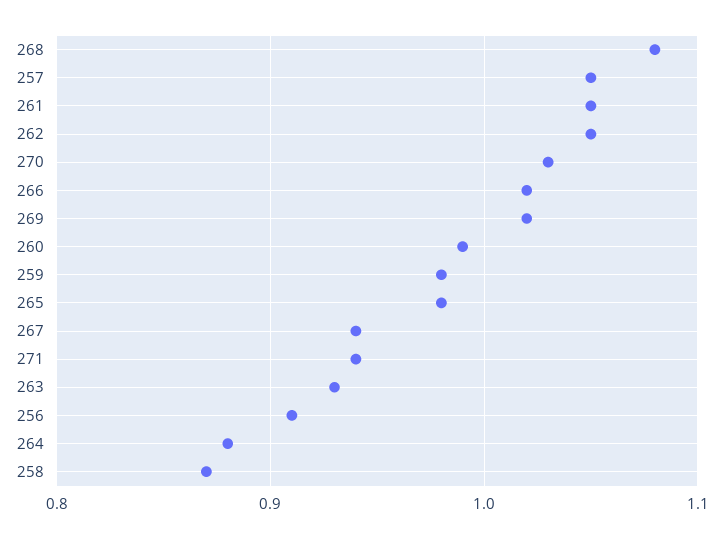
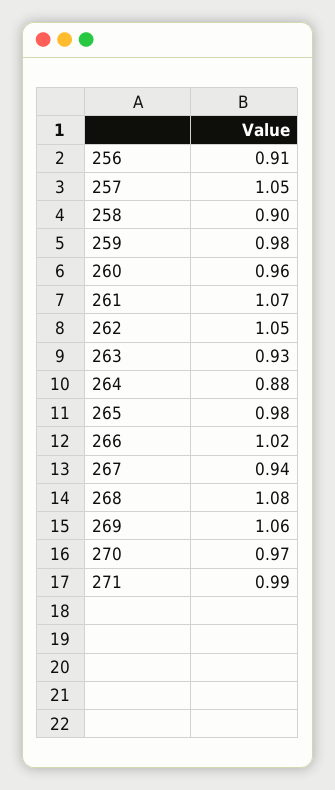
  {
    "268": 1.08,
    "257": 1.05,
-   "261": 1.05,
+   "261": 1.07,
    "262": 1.05,
-   "270": 1.03,
+   "270": 0.97,
    "266": 1.02,
-   "269": 1.02,
+   "269": 1.06,
-   "260": 0.99,
+   "260": 0.96,
    "259": 0.98,
    "265": 0.98,
    "267": 0.94,
-   "271": 0.94,
+   "271": 0.99,
    "263": 0.93,
    "256": 0.91,
    "264": 0.88,
-   "258": 0.87
+   "258": 0.9
  }

